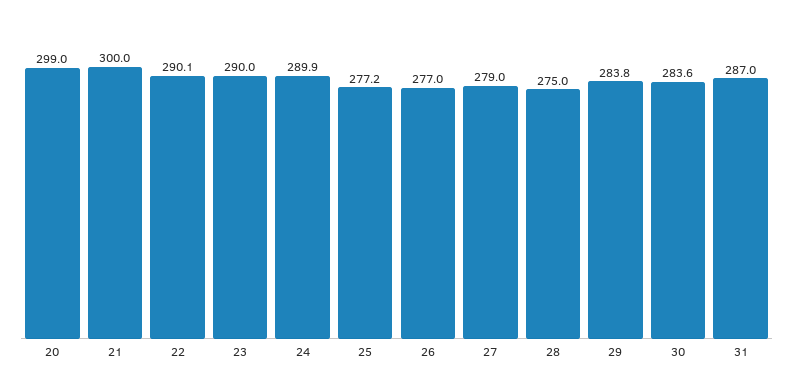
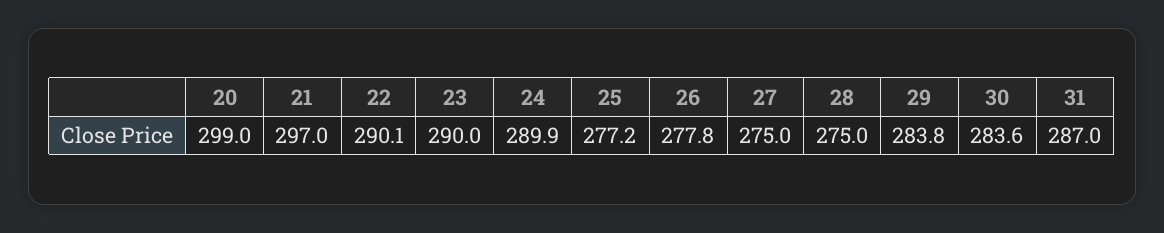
  {
    "20": 299,
-   "21": 300,
+   "21": 297,
    "22": 290.1,
    "23": 290,
    "24": 289.9,
    "25": 277.2,
-   "26": 277,
+   "26": 277.8,
-   "27": 279,
+   "27": 275,
    "28": 275,
    "29": 283.8,
    "30": 283.6,
    "31": 287
  }

